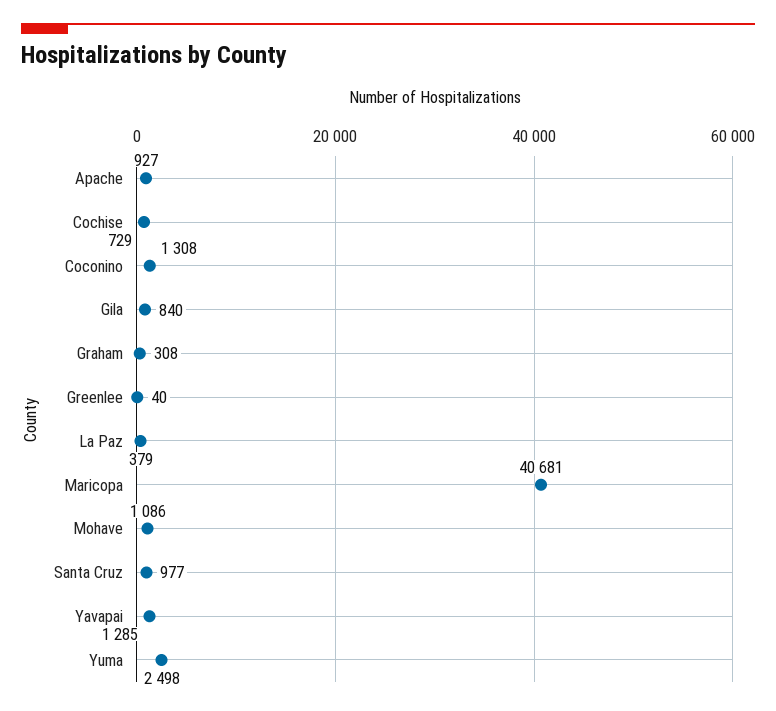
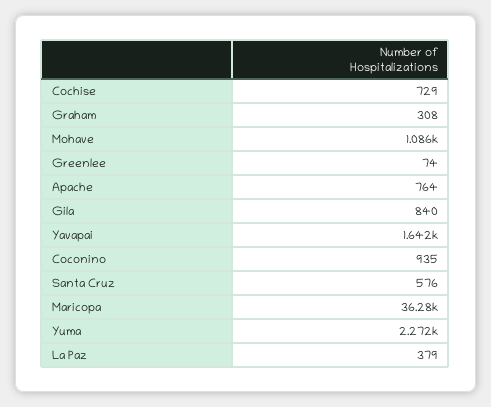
  {
-   "Apache": 927,
+   "Apache": 764,
    "Cochise": 729,
-   "Coconino": 1308,
+   "Coconino": 935,
    "Gila": 840,
    "Graham": 308,
-   "Greenlee": 40,
+   "Greenlee": 74,
    "La Paz": 379,
-   "Maricopa": 40681,
+   "Maricopa": 36280,
    "Mohave": 1086,
-   "Santa Cruz": 977,
+   "Santa Cruz": 576,
-   "Yavapai": 1285,
+   "Yavapai": 1642,
-   "Yuma": 2498
+   "Yuma": 2272
  }

